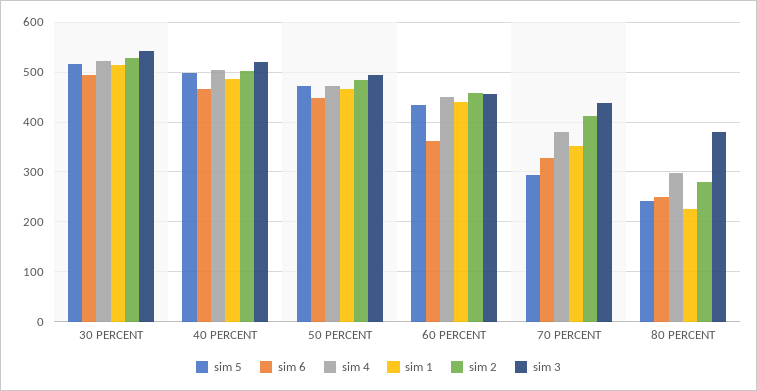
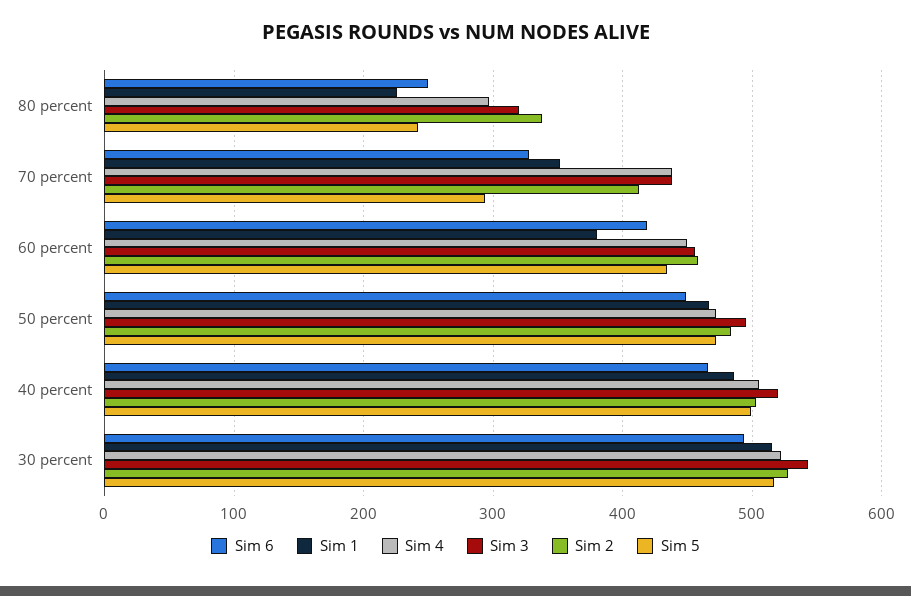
  {
    "sim 5": {
      "30 PERCENT": 520,
      "40 PERCENT": 500,
      "50 PERCENT": 470,
      "60 PERCENT": 430,
      "70 PERCENT": 290,
      "80 PERCENT": 240
    },
    "sim 6": {
      "30 PERCENT": 490,
      "40 PERCENT": 470,
      "50 PERCENT": 450,
-     "60 PERCENT": 360,
+     "60 PERCENT": 420,
      "70 PERCENT": 330,
      "80 PERCENT": 250
    },
    "sim 4": {
      "30 PERCENT": 520,
      "40 PERCENT": 510,
      "50 PERCENT": 470,
      "60 PERCENT": 450,
-     "70 PERCENT": 380,
+     "70 PERCENT": 440,
      "80 PERCENT": 300
    },
    "sim 1": {
      "30 PERCENT": 520,
      "40 PERCENT": 490,
      "50 PERCENT": 470,
-     "60 PERCENT": 440,
+     "60 PERCENT": 380,
      "70 PERCENT": 350,
      "80 PERCENT": 230
    },
    "sim 2": {
      "30 PERCENT": 530,
      "40 PERCENT": 500,
      "50 PERCENT": 480,
      "60 PERCENT": 460,
      "70 PERCENT": 410,
-     "80 PERCENT": 280
+     "80 PERCENT": 340
    },
    "sim 3": {
      "30 PERCENT": 540,
      "40 PERCENT": 520,
      "50 PERCENT": 500,
      "60 PERCENT": 460,
      "70 PERCENT": 440,
-     "80 PERCENT": 380
+     "80 PERCENT": 320
    }
  }

